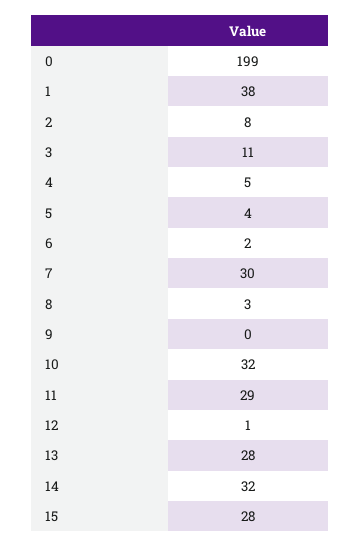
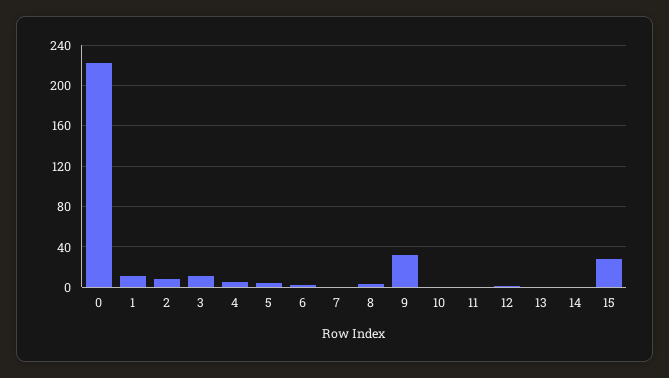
  {
-   "0": 199,
+   "0": 220,
-   "1": 38,
+   "1": 10,
    "2": 8,
    "3": 11,
    "4": 5,
    "5": 4,
    "6": 2,
-   "7": 30,
+   "7": 0,
    "8": 3,
-   "9": 0,
+   "9": 30,
-   "10": 32,
+   "10": 0,
-   "11": 29,
+   "11": 0,
    "12": 1,
-   "13": 28,
+   "13": 0,
-   "14": 32,
+   "14": 0,
    "15": 28
  }

